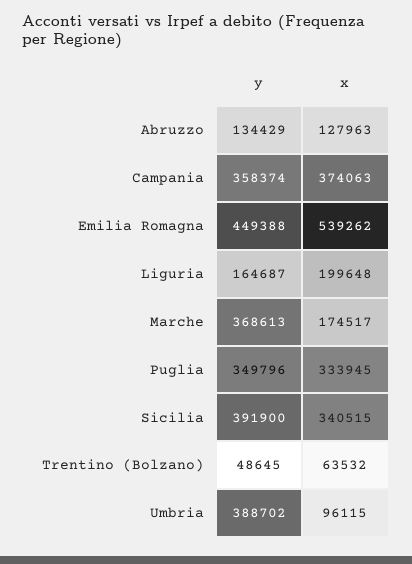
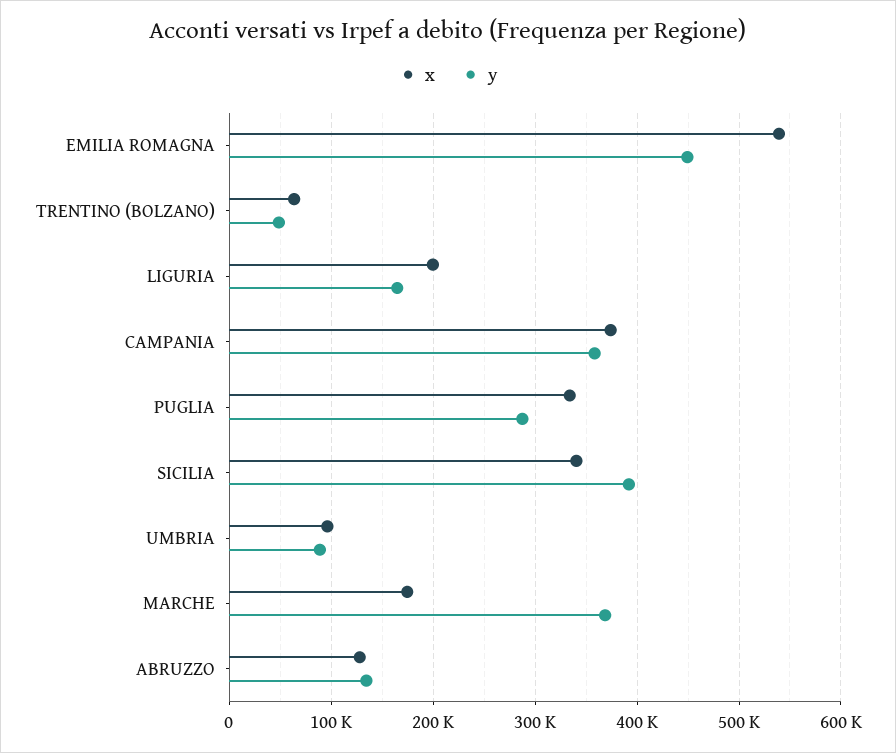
  {
    "y": {
      "Abruzzo": 134429,
      "Campania": 358374,
      "Emilia Romagna": 449388,
      "Liguria": 164687,
      "Marche": 368613,
-     "Puglia": 349796,
+     "Puglia": 290000,
      "Sicilia": 391900,
      "Trentino (Bolzano)": 48645,
-     "Umbria": 388702
+     "Umbria": 90000
    },
    "x": {
      "Abruzzo": 127963,
      "Campania": 374063,
      "Emilia Romagna": 539262,
      "Liguria": 199648,
      "Marche": 174517,
      "Puglia": 333945,
      "Sicilia": 340515,
      "Trentino (Bolzano)": 63532,
      "Umbria": 96115
    }
  }

